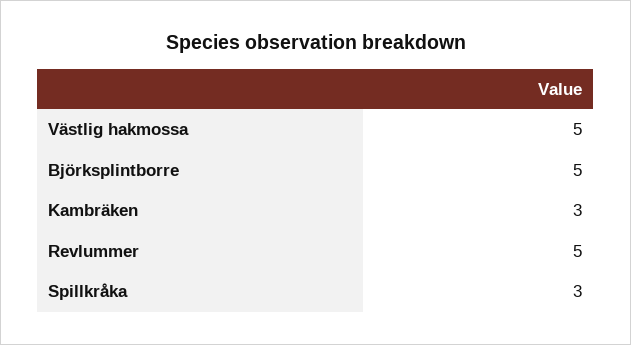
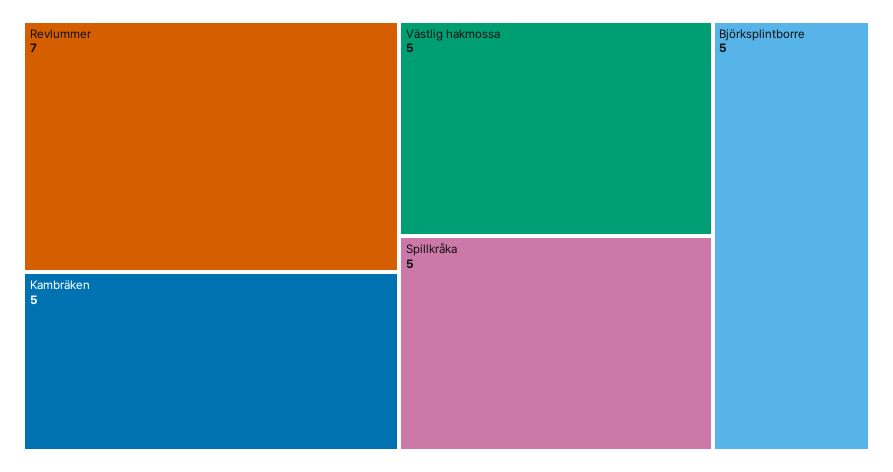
  {
    "Västlig hakmossa": 5,
    "Björksplintborre": 5,
-   "Kambräken": 3,
+   "Kambräken": 5,
-   "Revlummer": 5,
+   "Revlummer": 7,
-   "Spillkråka": 3
+   "Spillkråka": 5
  }

